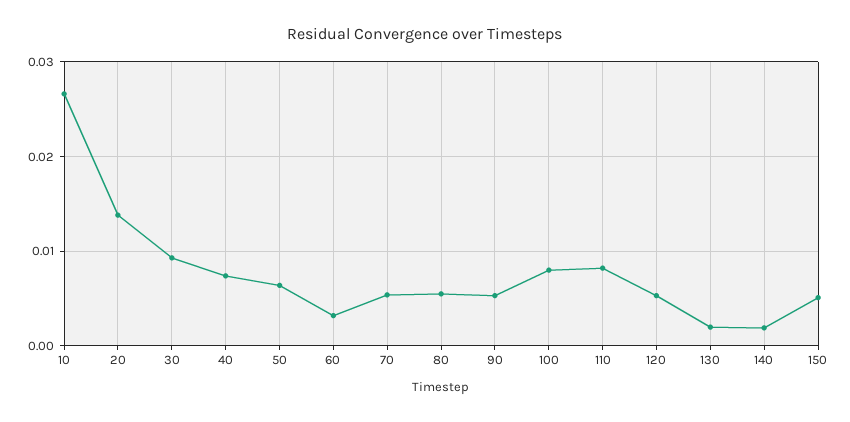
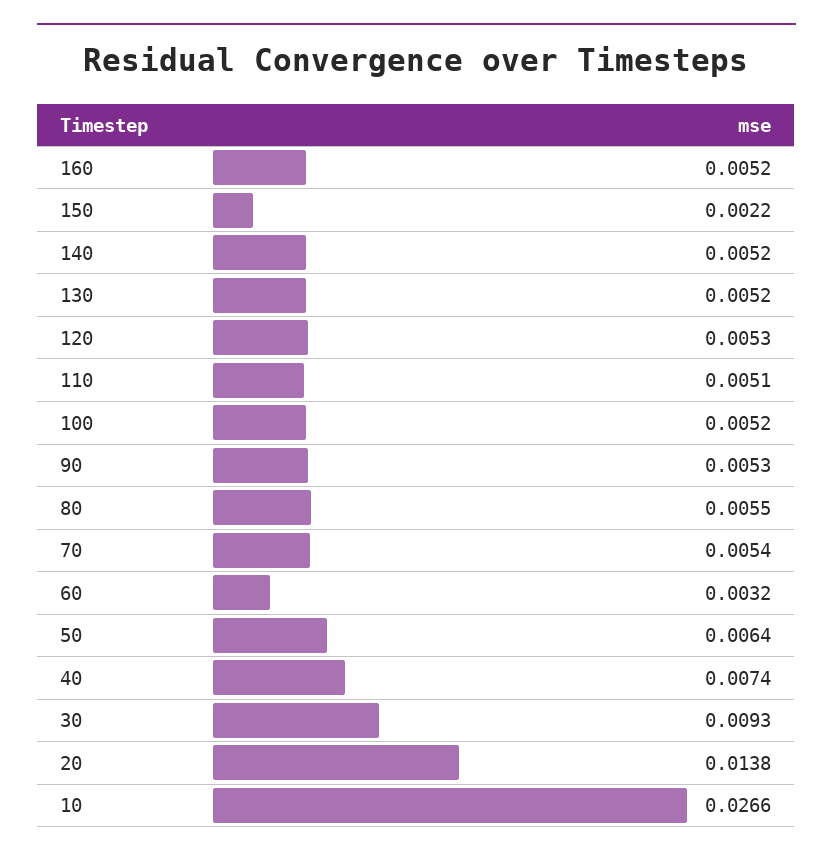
  {
    "10": 0.0266,
    "20": 0.0138,
    "30": 0.0093,
    "40": 0.0074,
    "50": 0.0064,
    "60": 0.0032,
    "70": 0.0054,
    "80": 0.0055,
    "90": 0.0053,
-   "100": 0.008,
+   "100": 0.0052,
-   "110": 0.008,
+   "110": 0.0051,
    "120": 0.0053,
-   "130": 0.002,
+   "130": 0.0052,
-   "140": 0.002,
+   "140": 0.0052,
-   "150": 0.005
+   "150": 0.0022,
+   "160": 0.0052
  }

